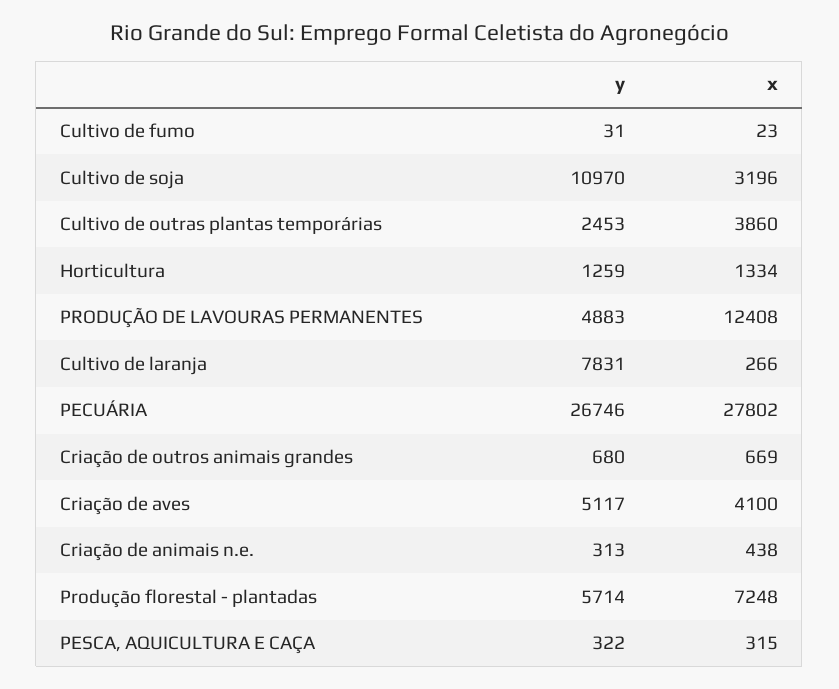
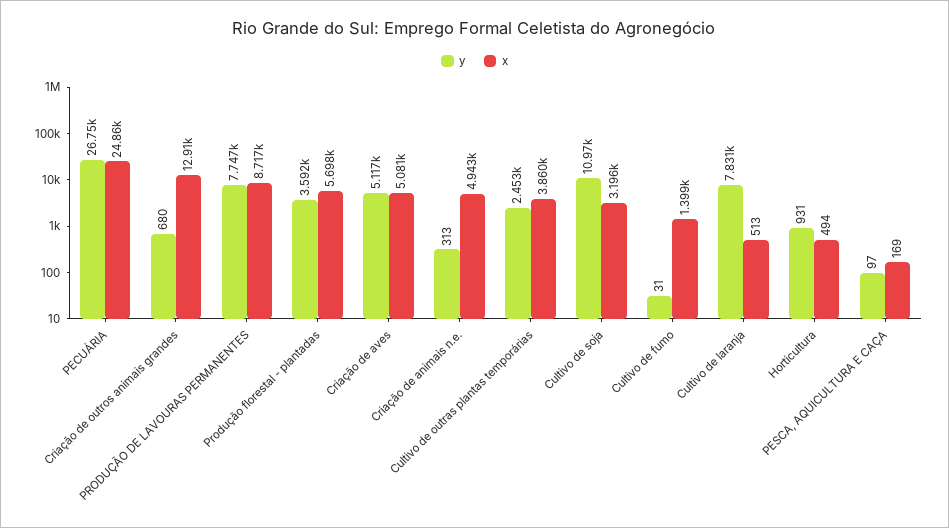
  {
    "y": {
      "Cultivo de fumo": 31,
      "Cultivo de soja": 10970,
      "Cultivo de outras plantas temporárias": 2453,
-     "Horticultura": 1259,
+     "Horticultura": 931,
-     "PRODUÇÃO DE LAVOURAS PERMANENTES": 4883,
+     "PRODUÇÃO DE LAVOURAS PERMANENTES": 7747,
      "Cultivo de laranja": 7831,
      "PECUÁRIA": 26746,
      "Criação de outros animais grandes": 680,
      "Criação de aves": 5117,
      "Criação de animais n.e.": 313,
-     "Produção florestal - plantadas": 5714,
+     "Produção florestal - plantadas": 3592,
-     "PESCA, AQUICULTURA E CAÇA": 322
+     "PESCA, AQUICULTURA E CAÇA": 97
    },
    "x": {
-     "Cultivo de fumo": 23,
+     "Cultivo de fumo": 1399,
      "Cultivo de soja": 3196,
      "Cultivo de outras plantas temporárias": 3860,
-     "Horticultura": 1334,
+     "Horticultura": 494,
-     "PRODUÇÃO DE LAVOURAS PERMANENTES": 12408,
+     "PRODUÇÃO DE LAVOURAS PERMANENTES": 8717,
-     "Cultivo de laranja": 266,
+     "Cultivo de laranja": 513,
-     "PECUÁRIA": 27802,
+     "PECUÁRIA": 24860,
-     "Criação de outros animais grandes": 669,
+     "Criação de outros animais grandes": 12910,
-     "Criação de aves": 4100,
+     "Criação de aves": 5081,
-     "Criação de animais n.e.": 438,
+     "Criação de animais n.e.": 4943,
-     "Produção florestal - plantadas": 7248,
+     "Produção florestal - plantadas": 5698,
-     "PESCA, AQUICULTURA E CAÇA": 315
+     "PESCA, AQUICULTURA E CAÇA": 169
    }
  }

